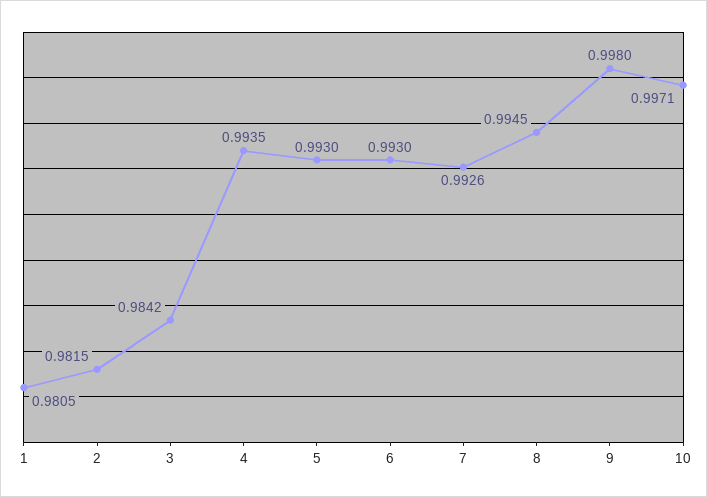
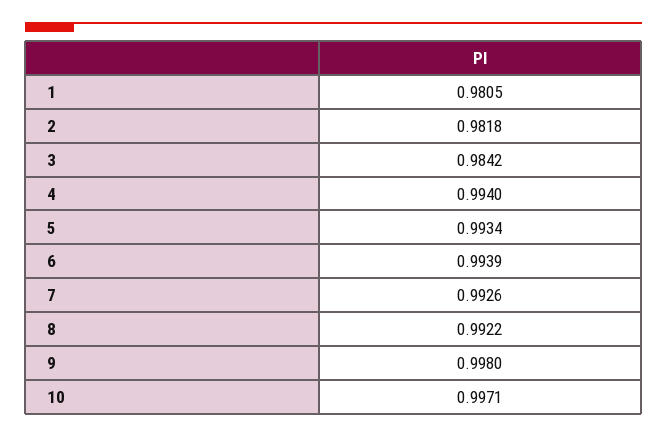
  {
    "1": 0.9805,
-   "2": 0.9815,
+   "2": 0.9818,
    "3": 0.9842,
-   "4": 0.9935,
+   "4": 0.994,
-   "5": 0.993,
+   "5": 0.9934,
-   "6": 0.993,
+   "6": 0.9939,
    "7": 0.9926,
-   "8": 0.9945,
+   "8": 0.9922,
    "9": 0.998,
    "10": 0.9971
  }

